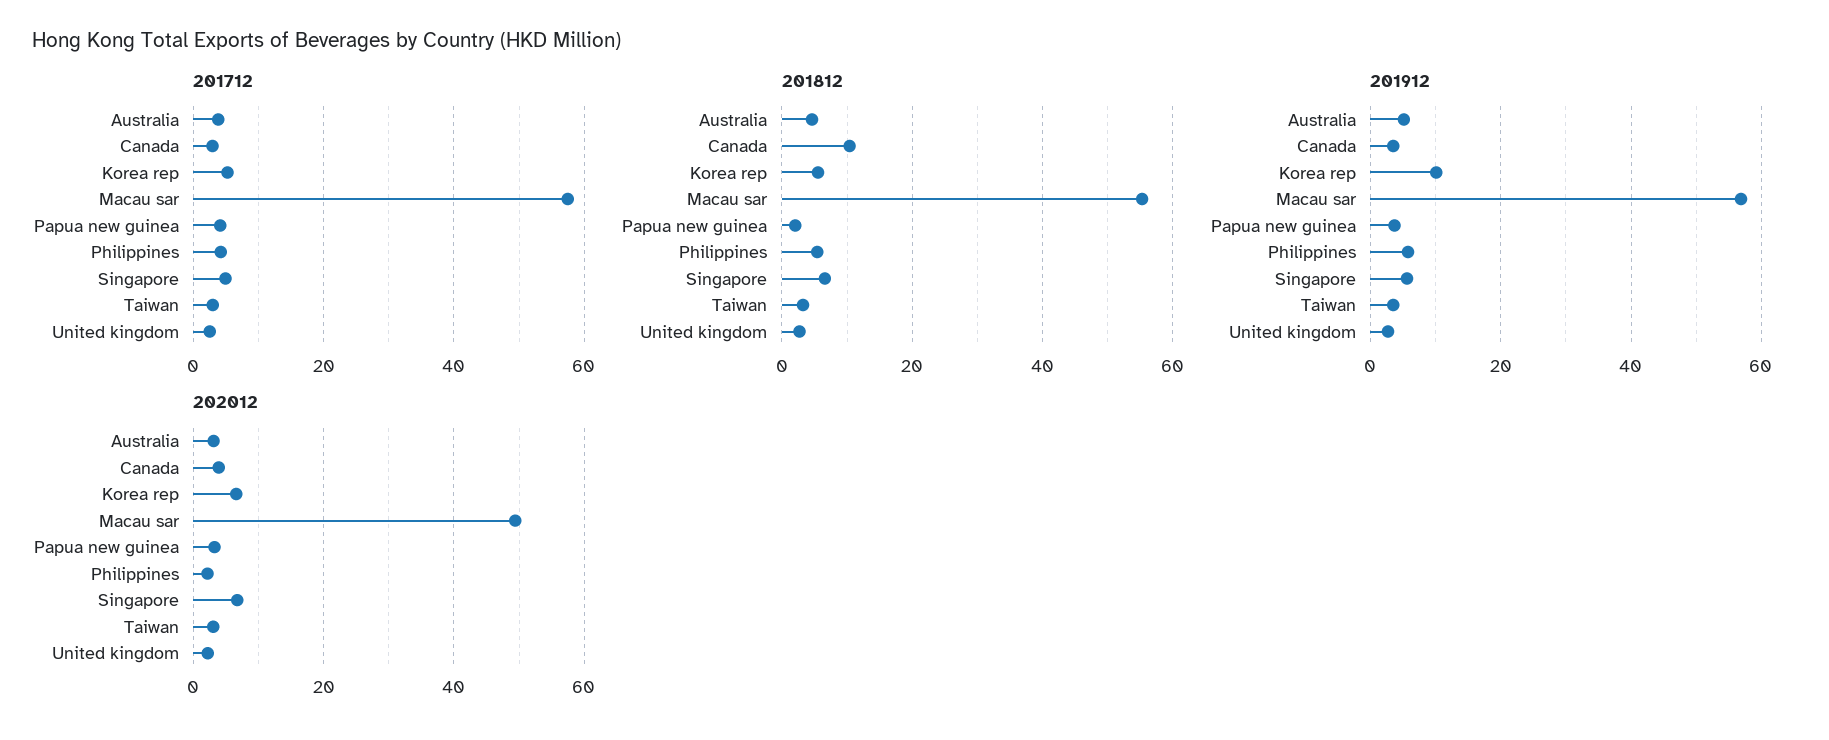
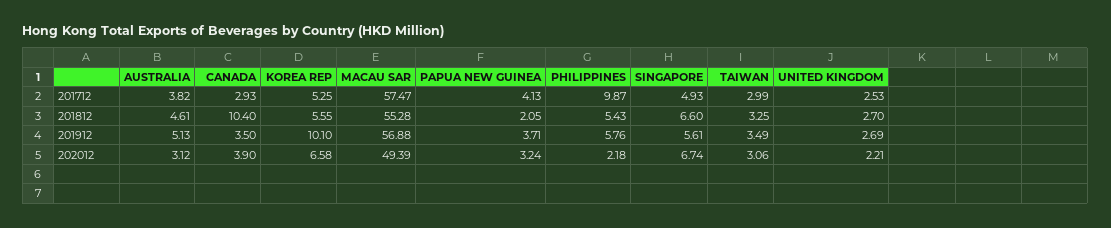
  {
    "201712": {
      "Australia": 3.82,
      "Canada": 2.93,
      "Korea rep": 5.25,
      "Macau sar": 57.47,
      "Papua new guinea": 4.13,
-     "Philippines": 4,
+     "Philippines": 9.87,
      "Singapore": 4.93,
      "Taiwan": 2.99,
      "United kingdom": 2.53
    },
    "201812": {
      "Australia": 4.61,
      "Canada": 10.4,
      "Korea rep": 5.55,
      "Macau sar": 55.28,
      "Papua new guinea": 2.05,
      "Philippines": 5.43,
      "Singapore": 6.6,
      "Taiwan": 3.25,
      "United kingdom": 2.7
    },
    "201912": {
      "Australia": 5.13,
      "Canada": 3.5,
      "Korea rep": 10.1,
      "Macau sar": 56.88,
      "Papua new guinea": 3.71,
      "Philippines": 5.76,
      "Singapore": 5.61,
      "Taiwan": 3.49,
      "United kingdom": 2.69
    },
    "202012": {
      "Australia": 3.12,
      "Canada": 3.9,
      "Korea rep": 6.58,
      "Macau sar": 49.39,
      "Papua new guinea": 3.24,
      "Philippines": 2.18,
      "Singapore": 6.74,
      "Taiwan": 3.06,
      "United kingdom": 2.21
    }
  }

